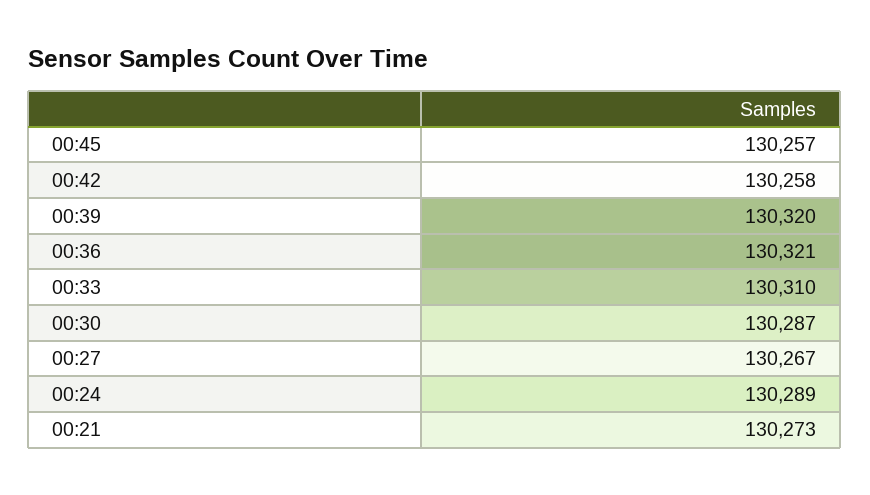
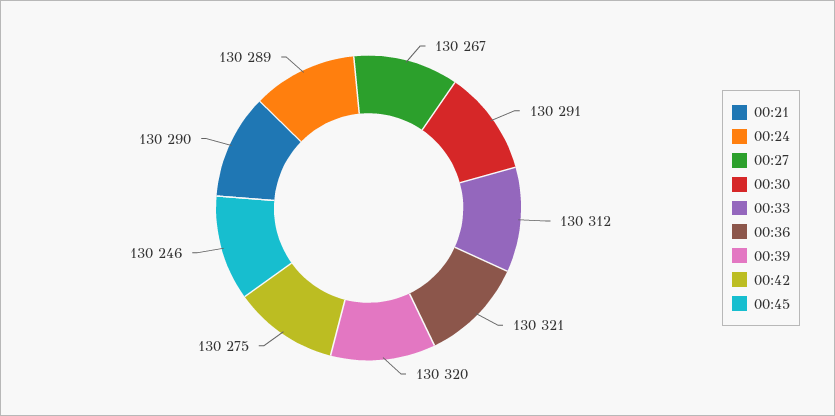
  {
-   "00:45": 130257,
+   "00:45": 130246,
-   "00:42": 130258,
+   "00:42": 130275,
    "00:39": 130320,
    "00:36": 130321,
-   "00:33": 130310,
+   "00:33": 130312,
-   "00:30": 130287,
+   "00:30": 130291,
    "00:27": 130267,
    "00:24": 130289,
-   "00:21": 130273
+   "00:21": 130290
  }

